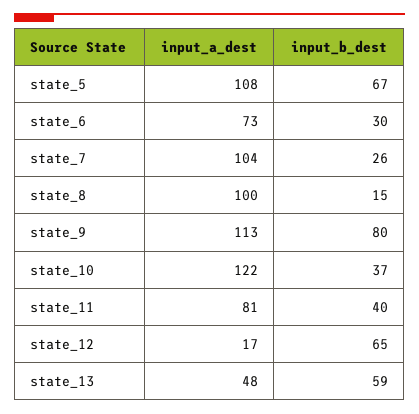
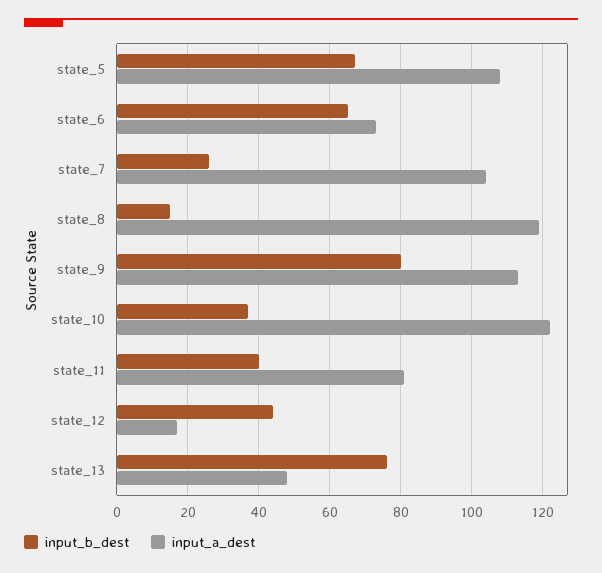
  {
    "input_a_dest": {
      "state_5": 108,
      "state_6": 73,
      "state_7": 104,
-     "state_8": 100,
+     "state_8": 120,
      "state_9": 113,
      "state_10": 122,
      "state_11": 81,
      "state_12": 17,
      "state_13": 48
    },
    "input_b_dest": {
      "state_5": 67,
-     "state_6": 30,
+     "state_6": 65,
      "state_7": 26,
      "state_8": 15,
      "state_9": 80,
      "state_10": 37,
      "state_11": 40,
-     "state_12": 65,
+     "state_12": 45,
-     "state_13": 59
+     "state_13": 75
    }
  }

